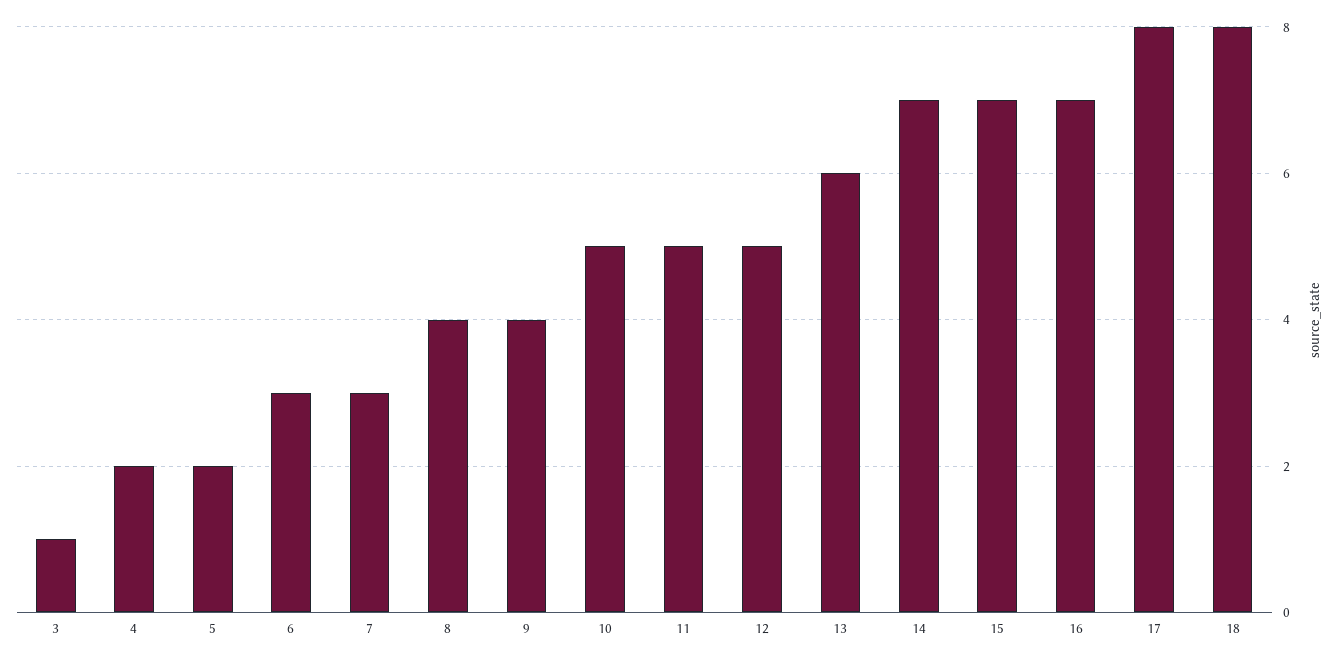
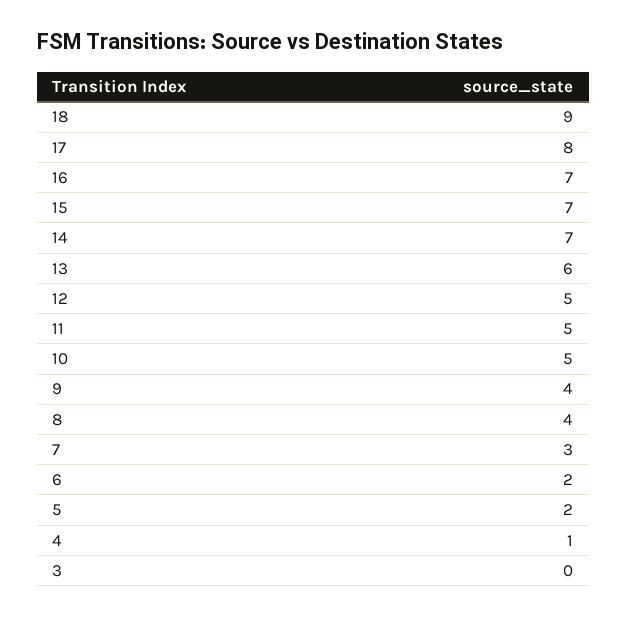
  {
-   "3": 1,
+   "3": 0,
-   "4": 2,
+   "4": 1,
    "5": 2,
-   "6": 3,
+   "6": 2,
    "7": 3,
    "8": 4,
    "9": 4,
    "10": 5,
    "11": 5,
    "12": 5,
    "13": 6,
    "14": 7,
    "15": 7,
    "16": 7,
    "17": 8,
-   "18": 8
+   "18": 9
  }

